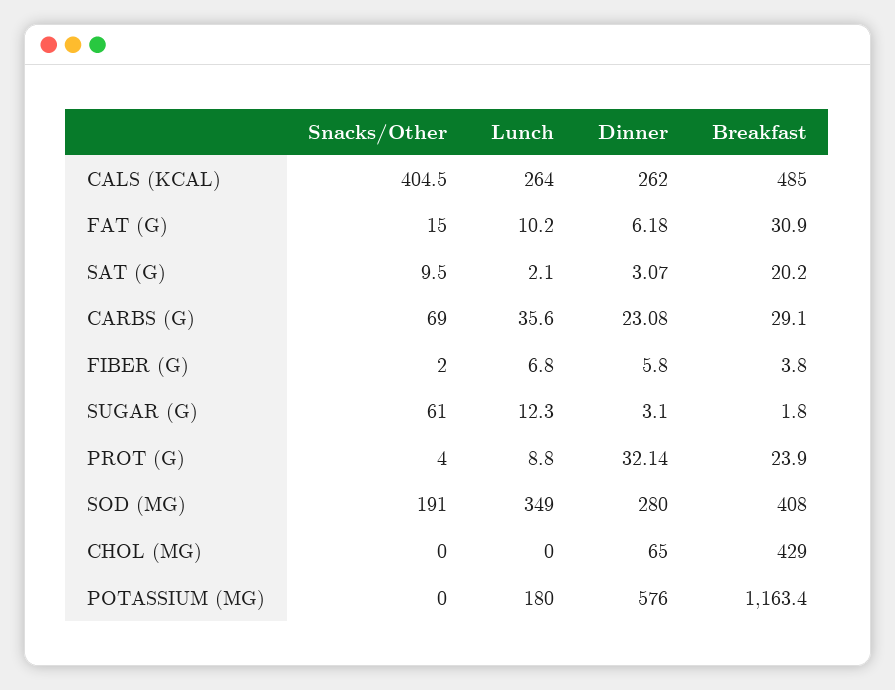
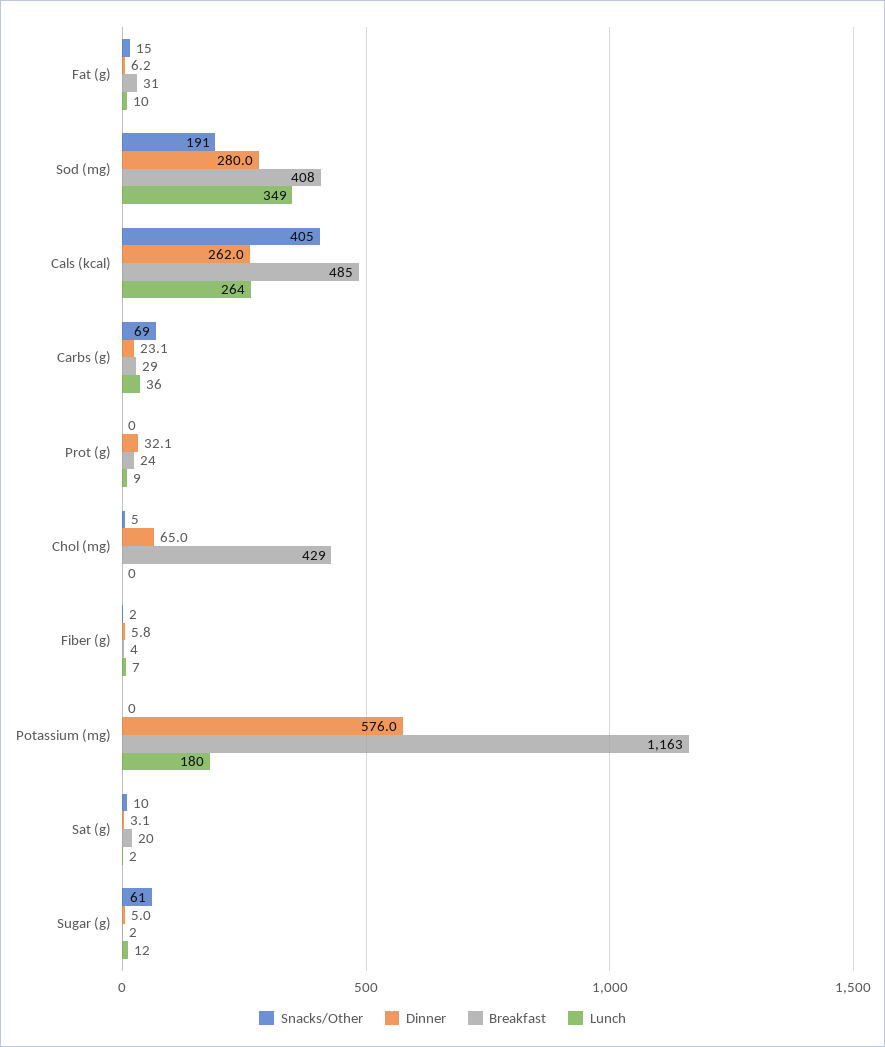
  {
    "Snacks/Other": {
      "CALS (KCAL)": 404.5,
      "FAT (G)": 15,
      "SAT (G)": 9.5,
      "CARBS (G)": 69,
      "FIBER (G)": 2,
      "SUGAR (G)": 61,
-     "PROT (G)": 4,
+     "PROT (G)": 0,
      "SOD (MG)": 191,
-     "CHOL (MG)": 0,
+     "CHOL (MG)": 5,
      "POTASSIUM (MG)": 0
    },
    "Lunch": {
      "CALS (KCAL)": 264,
      "FAT (G)": 10.2,
      "SAT (G)": 2.1,
      "CARBS (G)": 35.6,
      "FIBER (G)": 6.8,
      "SUGAR (G)": 12.3,
      "PROT (G)": 8.8,
      "SOD (MG)": 349,
      "CHOL (MG)": 0,
      "POTASSIUM (MG)": 180
    },
    "Dinner": {
      "CALS (KCAL)": 262,
      "FAT (G)": 6.18,
      "SAT (G)": 3.07,
      "CARBS (G)": 23.08,
      "FIBER (G)": 5.8,
-     "SUGAR (G)": 3.1,
+     "SUGAR (G)": 5,
      "PROT (G)": 32.14,
      "SOD (MG)": 280,
      "CHOL (MG)": 65,
      "POTASSIUM (MG)": 576
    },
    "Breakfast": {
      "CALS (KCAL)": 485,
      "FAT (G)": 30.9,
      "SAT (G)": 20.2,
      "CARBS (G)": 29.1,
      "FIBER (G)": 3.8,
      "SUGAR (G)": 1.8,
      "PROT (G)": 23.9,
      "SOD (MG)": 408,
      "CHOL (MG)": 429,
      "POTASSIUM (MG)": 1163.4
    }
  }

